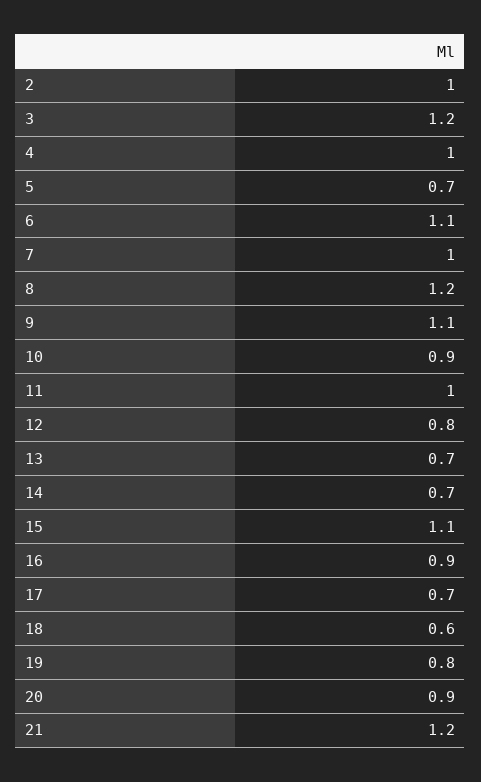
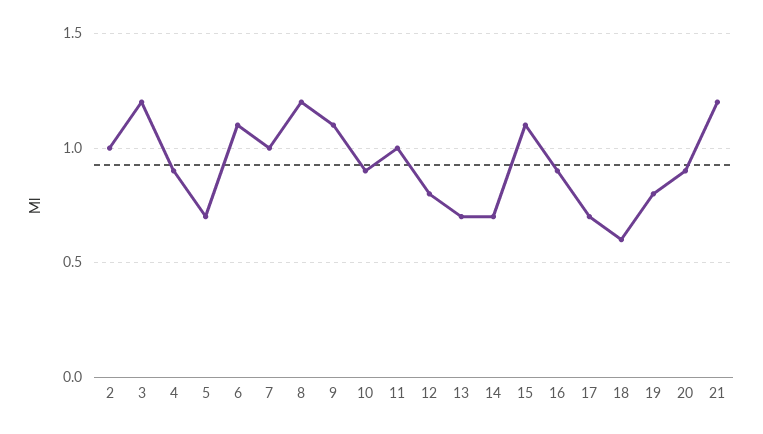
  {
    "2": 1,
    "3": 1.2,
-   "4": 1,
+   "4": 0.9,
    "5": 0.7,
    "6": 1.1,
    "7": 1,
    "8": 1.2,
    "9": 1.1,
    "10": 0.9,
    "11": 1,
    "12": 0.8,
    "13": 0.7,
    "14": 0.7,
    "15": 1.1,
    "16": 0.9,
    "17": 0.7,
    "18": 0.6,
    "19": 0.8,
    "20": 0.9,
    "21": 1.2
  }

